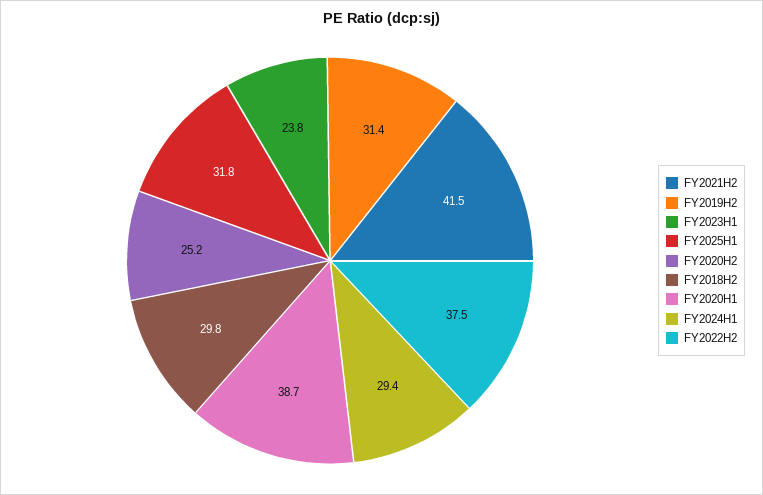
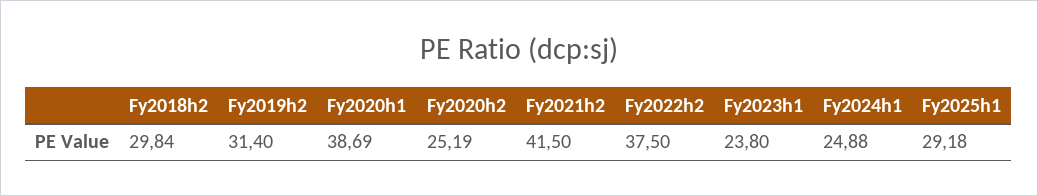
  {
    "FY2021H2": 41.5,
    "FY2019H2": 31.4,
    "FY2023H1": 23.8,
-   "FY2025H1": 31.8,
+   "FY2025H1": 29.18,
    "FY2020H2": 25.19,
    "FY2018H2": 29.84,
    "FY2020H1": 38.69,
-   "FY2024H1": 29.4,
+   "FY2024H1": 24.88,
    "FY2022H2": 37.5
  }

